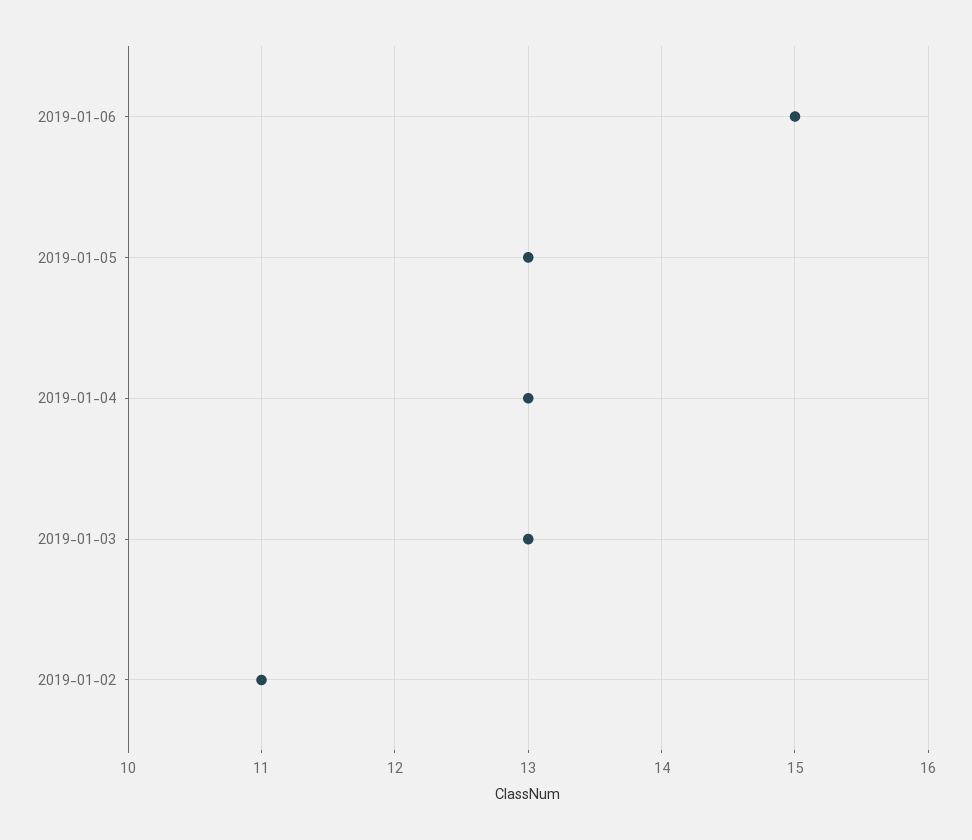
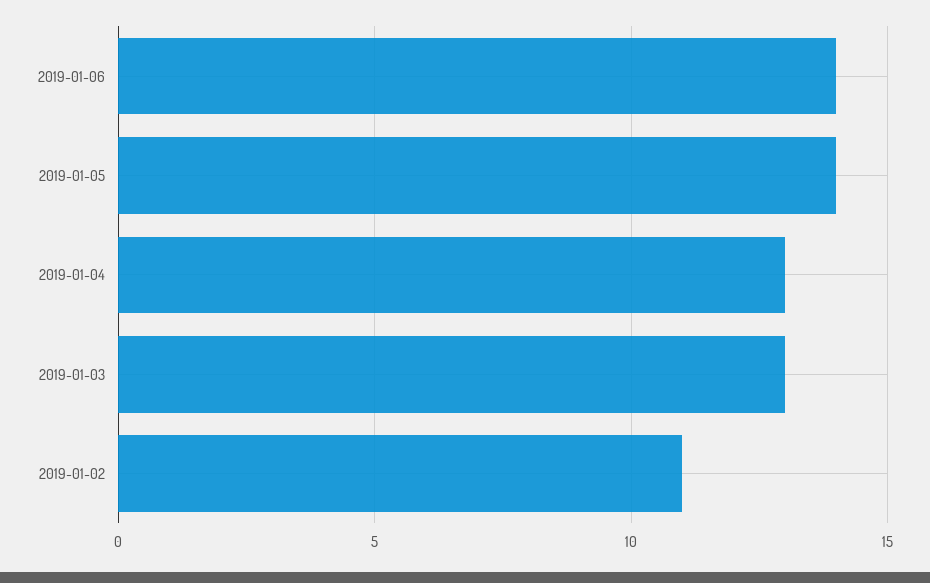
  {
-   "2019-01-06": 15,
+   "2019-01-06": 14,
-   "2019-01-05": 13,
+   "2019-01-05": 14,
    "2019-01-04": 13,
    "2019-01-03": 13,
    "2019-01-02": 11
  }

